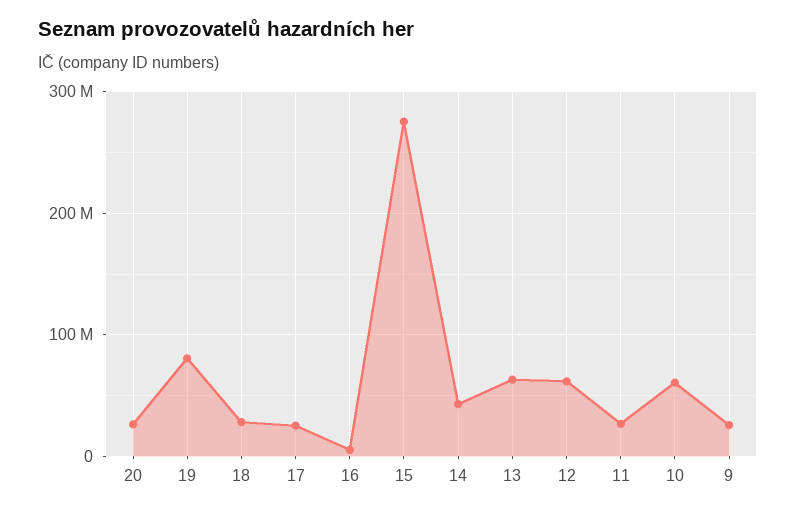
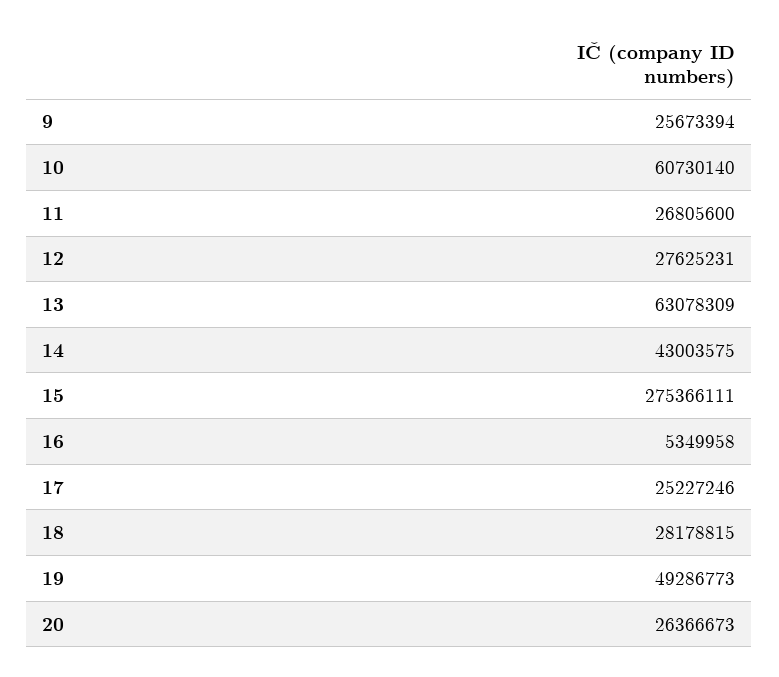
  {
    "20": 26366673,
-   "19": 80000000,
+   "19": 49286773,
    "18": 28178815,
    "17": 25227246,
    "16": 5349958,
    "15": 275366111,
    "14": 43003575,
    "13": 63078309,
-   "12": 60000000,
+   "12": 27625231,
    "11": 26805600,
    "10": 60730140,
    "9": 25673394
  }

